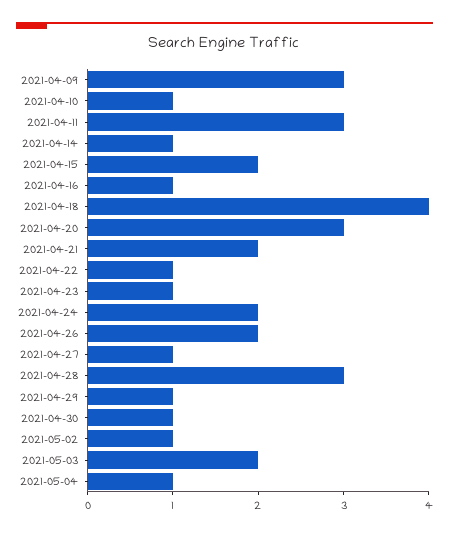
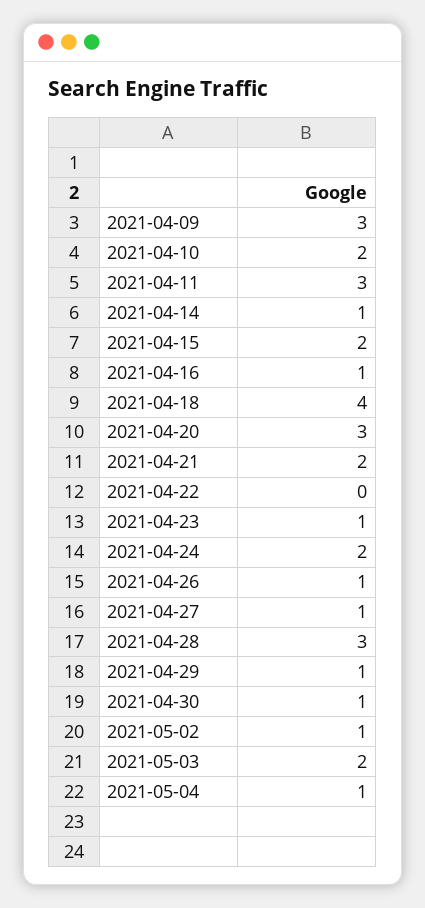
  {
    "2021-04-09": 3,
-   "2021-04-10": 1,
+   "2021-04-10": 2,
    "2021-04-11": 3,
    "2021-04-14": 1,
    "2021-04-15": 2,
    "2021-04-16": 1,
    "2021-04-18": 4,
    "2021-04-20": 3,
    "2021-04-21": 2,
-   "2021-04-22": 1,
+   "2021-04-22": 0,
    "2021-04-23": 1,
    "2021-04-24": 2,
-   "2021-04-26": 2,
+   "2021-04-26": 1,
    "2021-04-27": 1,
    "2021-04-28": 3,
    "2021-04-29": 1,
    "2021-04-30": 1,
    "2021-05-02": 1,
    "2021-05-03": 2,
    "2021-05-04": 1
  }

